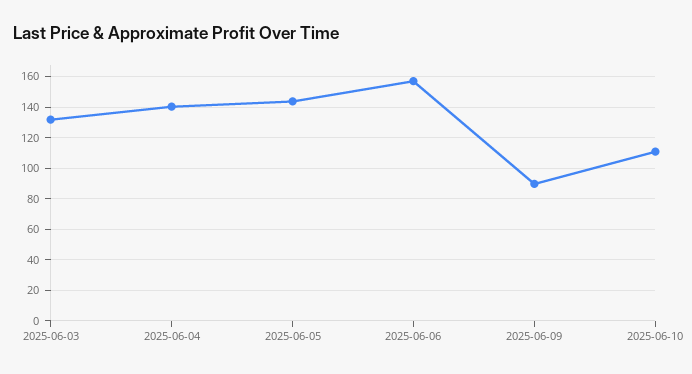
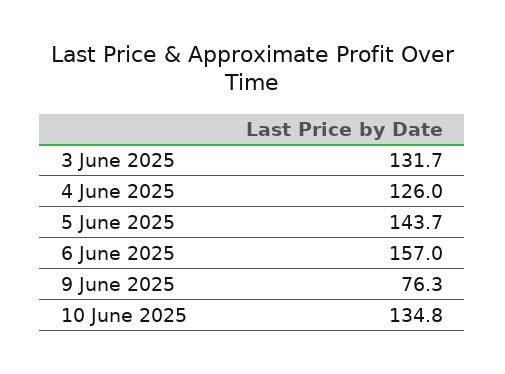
  {
    "2025-06-03": 131.7,
-   "2025-06-04": 140,
+   "2025-06-04": 126,
    "2025-06-05": 143.7,
    "2025-06-06": 157,
-   "2025-06-09": 90,
+   "2025-06-09": 76.3,
-   "2025-06-10": 110
+   "2025-06-10": 134.8
  }

